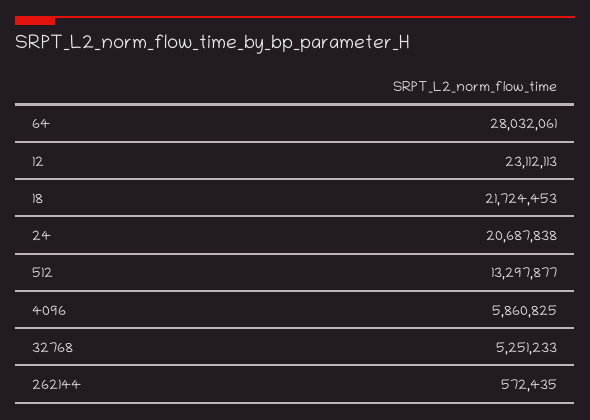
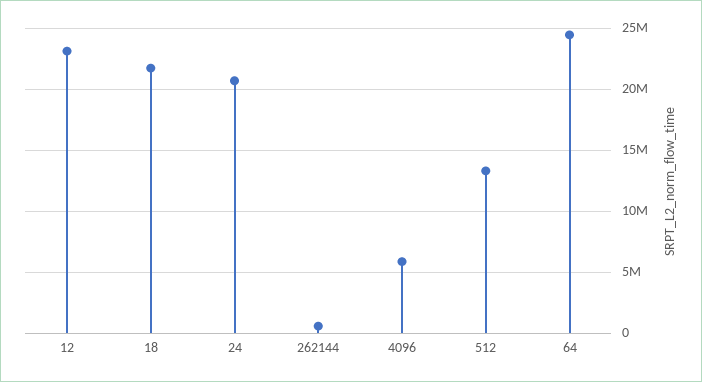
  {
-   "64": 28032061,
+   "64": 24500000,
    "12": 23112113,
    "18": 21724453,
    "24": 20687838,
    "512": 13297877,
    "4096": 5860825,
-   "32768": 5251233,
    "262144": 572435
  }

